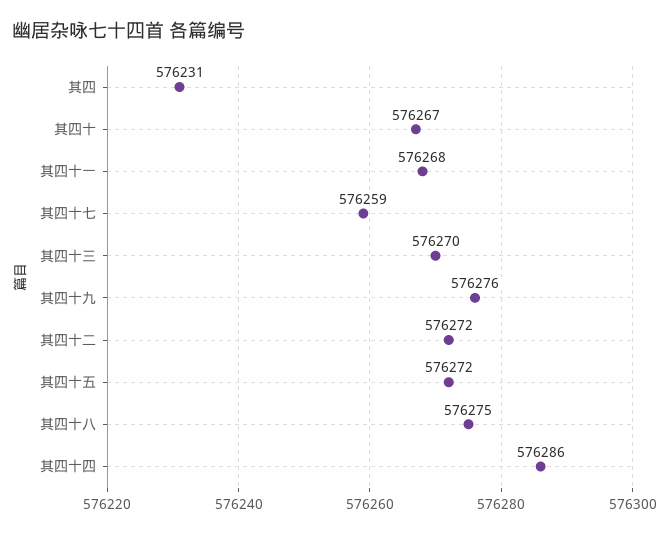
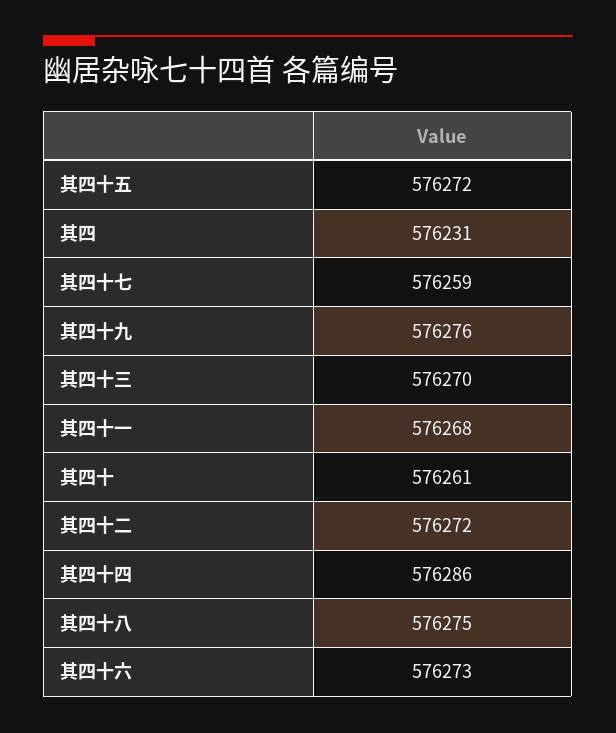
  {
    "其四": 576231,
-   "其四十": 576267,
+   "其四十": 576261,
    "其四十一": 576268,
    "其四十七": 576259,
    "其四十三": 576270,
    "其四十九": 576276,
    "其四十二": 576272,
    "其四十五": 576272,
    "其四十八": 576275,
-   "其四十四": 576286
+   "其四十四": 576286,
+   "其四十六": 576273
  }

